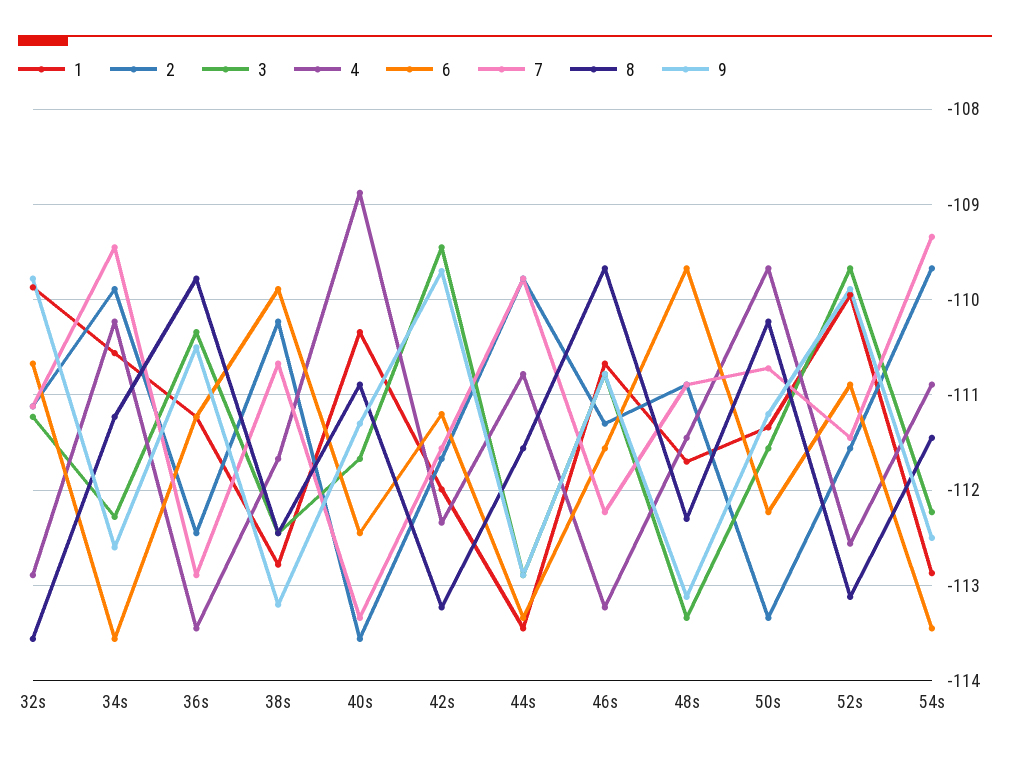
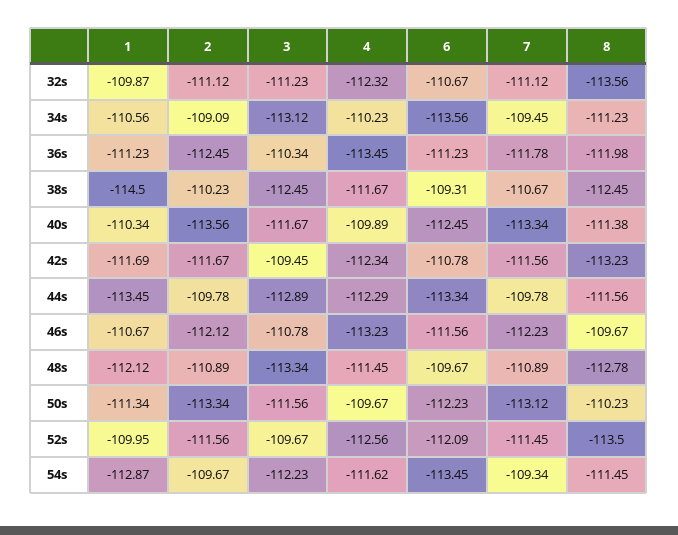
  {
    "1": {
      "32s": -109.87,
      "34s": -110.56,
      "36s": -111.23,
-     "38s": -112.8,
+     "38s": -114.5,
      "40s": -110.34,
-     "42s": -112,
+     "42s": -111.69,
      "44s": -113.45,
      "46s": -110.67,
-     "48s": -111.7,
+     "48s": -112.12,
      "50s": -111.34,
      "52s": -109.95,
      "54s": -112.87
    },
    "2": {
      "32s": -111.12,
-     "34s": -109.9,
+     "34s": -109.09,
      "36s": -112.45,
      "38s": -110.23,
      "40s": -113.56,
      "42s": -111.67,
      "44s": -109.78,
-     "46s": -111.3,
+     "46s": -112.12,
      "48s": -110.89,
      "50s": -113.34,
      "52s": -111.56,
      "54s": -109.67
    },
    "3": {
      "32s": -111.23,
-     "34s": -112.3,
+     "34s": -113.12,
      "36s": -110.34,
      "38s": -112.45,
      "40s": -111.67,
      "42s": -109.45,
      "44s": -112.89,
      "46s": -110.78,
      "48s": -113.34,
      "50s": -111.56,
      "52s": -109.67,
      "54s": -112.23
    },
    "4": {
-     "32s": -112.9,
+     "32s": -112.32,
      "34s": -110.23,
      "36s": -113.45,
      "38s": -111.67,
-     "40s": -108.9,
+     "40s": -109.89,
      "42s": -112.34,
-     "44s": -110.8,
+     "44s": -112.29,
      "46s": -113.23,
      "48s": -111.45,
      "50s": -109.67,
      "52s": -112.56,
-     "54s": -110.9
+     "54s": -111.62
    },
    "6": {
      "32s": -110.67,
      "34s": -113.56,
      "36s": -111.23,
-     "38s": -109.9,
+     "38s": -109.31,
      "40s": -112.45,
-     "42s": -111.2,
+     "42s": -110.78,
      "44s": -113.34,
      "46s": -111.56,
      "48s": -109.67,
      "50s": -112.23,
-     "52s": -110.9,
+     "52s": -112.09,
      "54s": -113.45
    },
    "7": {
      "32s": -111.12,
      "34s": -109.45,
-     "36s": -112.9,
+     "36s": -111.78,
      "38s": -110.67,
      "40s": -113.34,
      "42s": -111.56,
      "44s": -109.78,
      "46s": -112.23,
      "48s": -110.89,
-     "50s": -110.7,
+     "50s": -113.12,
      "52s": -111.45,
      "54s": -109.34
    },
    "8": {
      "32s": -113.56,
      "34s": -111.23,
-     "36s": -109.8,
+     "36s": -111.98,
      "38s": -112.45,
-     "40s": -110.9,
+     "40s": -111.38,
      "42s": -113.23,
      "44s": -111.56,
      "46s": -109.67,
-     "48s": -112.3,
+     "48s": -112.78,
      "50s": -110.23,
-     "52s": -113.1,
+     "52s": -113.5,
      "54s": -111.45
-   },
+   }
-   "9": {
-     "32s": -109.8,
-     "34s": -112.6,
-     "36s": -110.5,
-     "38s": -113.2,
-     "40s": -111.3,
-     "42s": -109.7,
-     "44s": -112.9,
-     "46s": -110.8,
-     "48s": -113.1,
-     "50s": -111.2,
-     "52s": -109.9,
-     "54s": -112.5
-   }
  }

